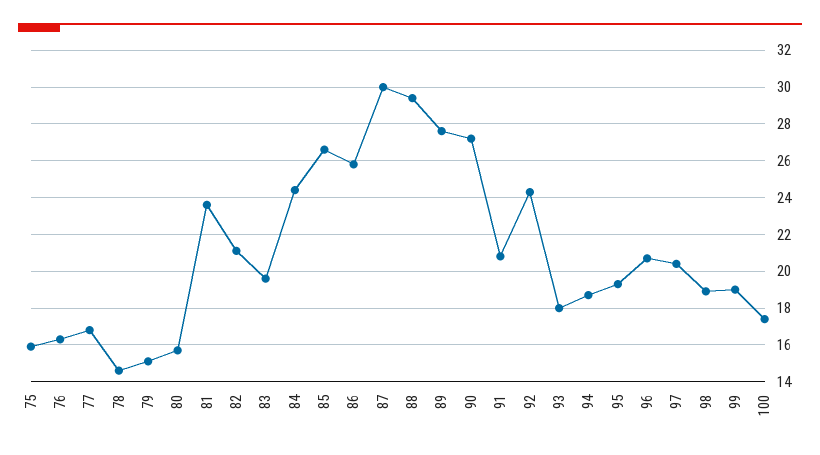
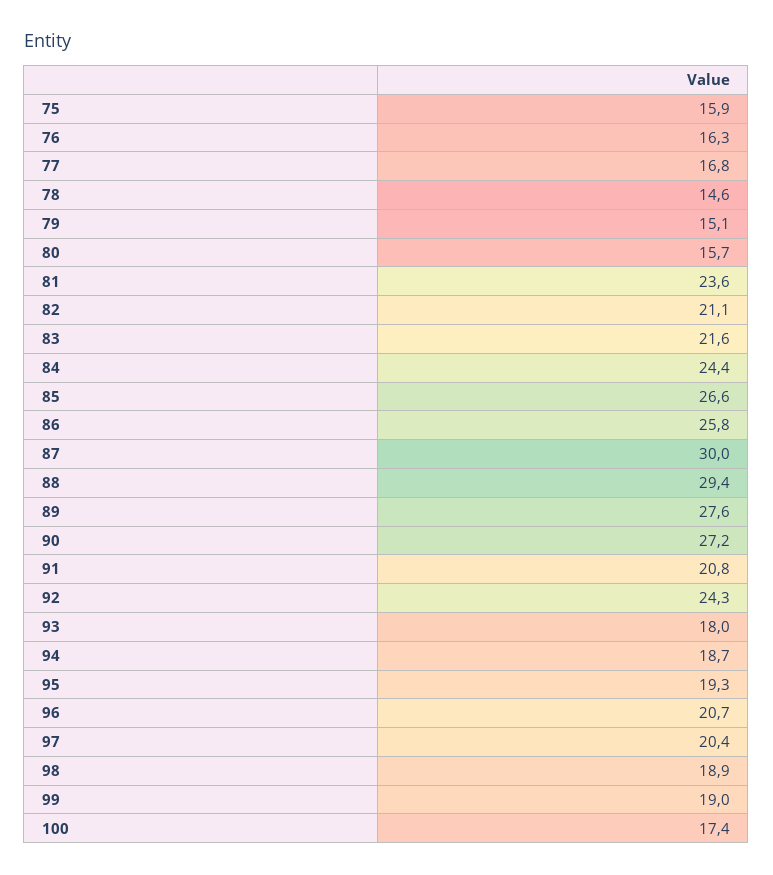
  {
    "75": 15.9,
    "76": 16.3,
    "77": 16.8,
    "78": 14.6,
    "79": 15.1,
    "80": 15.7,
    "81": 23.6,
    "82": 21.1,
-   "83": 19.5,
+   "83": 21.6,
    "84": 24.4,
    "85": 26.6,
    "86": 25.8,
    "87": 30,
    "88": 29.4,
    "89": 27.6,
    "90": 27.2,
    "91": 20.8,
    "92": 24.3,
    "93": 18,
    "94": 18.7,
    "95": 19.3,
    "96": 20.7,
    "97": 20.4,
    "98": 18.9,
    "99": 19,
    "100": 17.4
  }

